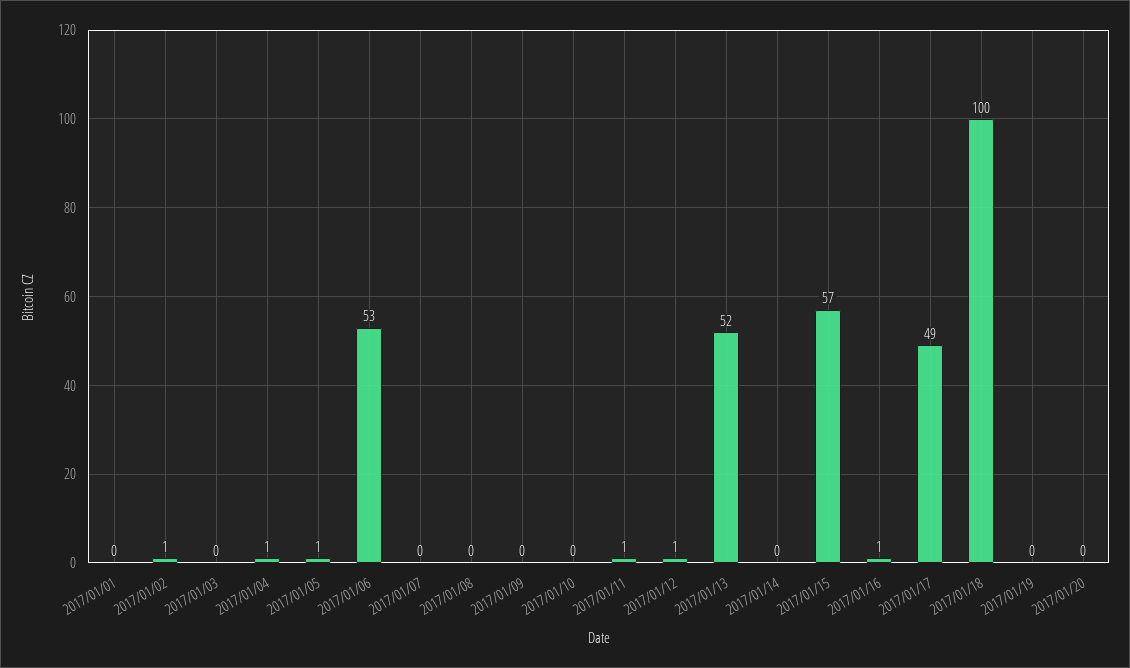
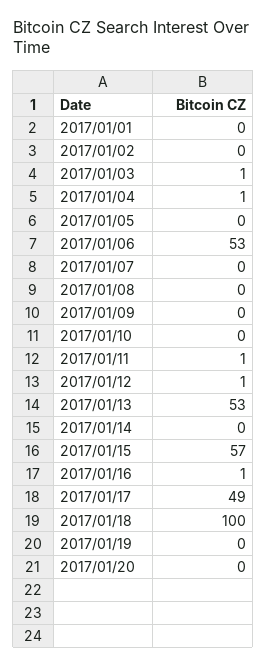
  {
    "2017/01/01": 0,
-   "2017/01/02": 1,
+   "2017/01/02": 0,
-   "2017/01/03": 0,
+   "2017/01/03": 1,
    "2017/01/04": 1,
-   "2017/01/05": 1,
+   "2017/01/05": 0,
    "2017/01/06": 53,
    "2017/01/07": 0,
    "2017/01/08": 0,
    "2017/01/09": 0,
    "2017/01/10": 0,
    "2017/01/11": 1,
    "2017/01/12": 1,
-   "2017/01/13": 52,
+   "2017/01/13": 53,
    "2017/01/14": 0,
    "2017/01/15": 57,
    "2017/01/16": 1,
    "2017/01/17": 49,
    "2017/01/18": 100,
    "2017/01/19": 0,
    "2017/01/20": 0
  }

